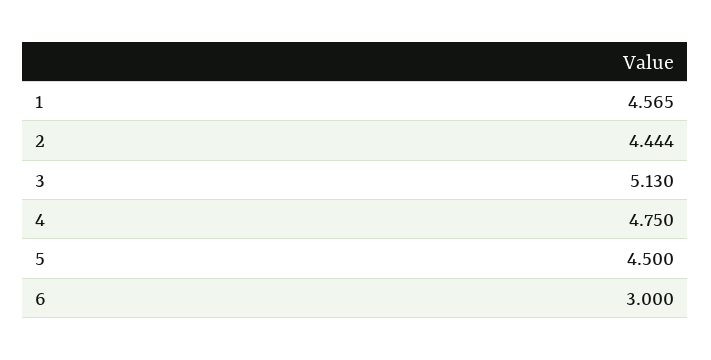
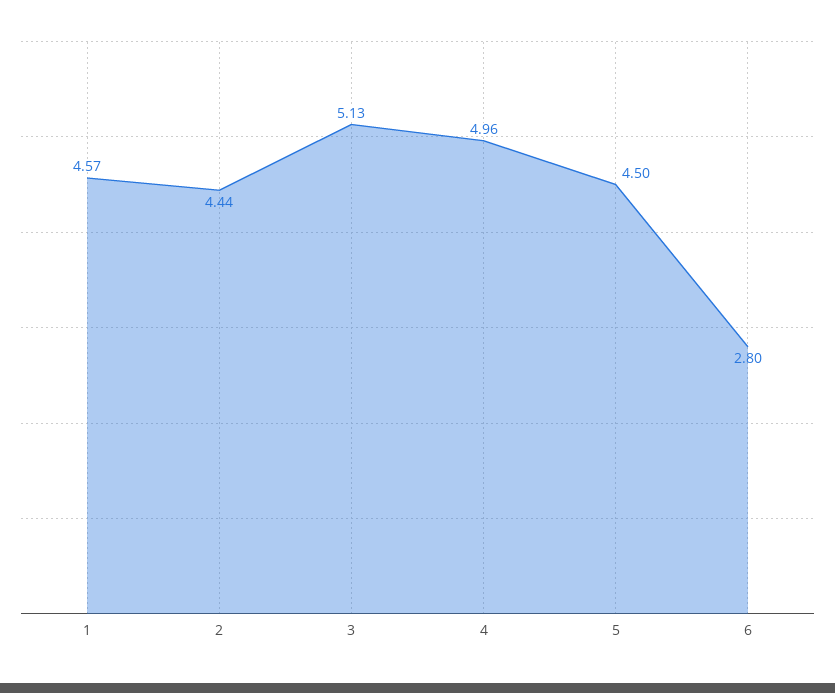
  {
    "1": 4.565,
    "2": 4.444,
    "3": 5.13,
-   "4": 4.75,
+   "4": 4.96,
    "5": 4.5,
-   "6": 3
+   "6": 2.8
  }

